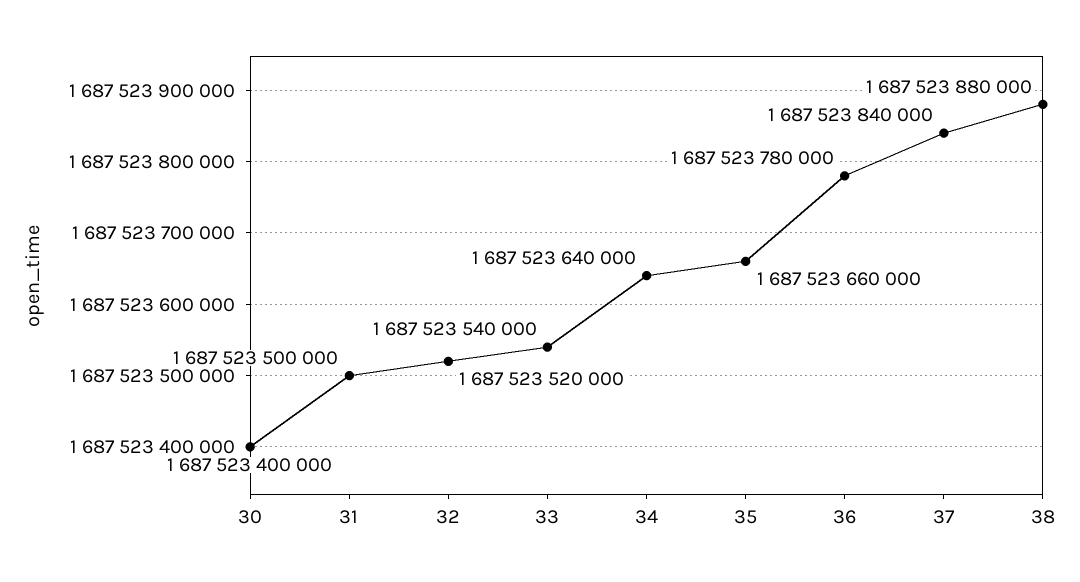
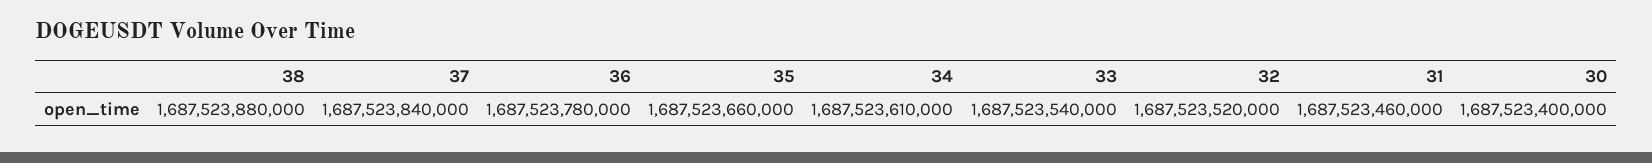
  {
    "30": 1687523400000,
-   "31": 1687523500000,
+   "31": 1687523460000,
    "32": 1687523520000,
    "33": 1687523540000,
-   "34": 1687523640000,
+   "34": 1687523610000,
    "35": 1687523660000,
    "36": 1687523780000,
    "37": 1687523840000,
    "38": 1687523880000
  }

